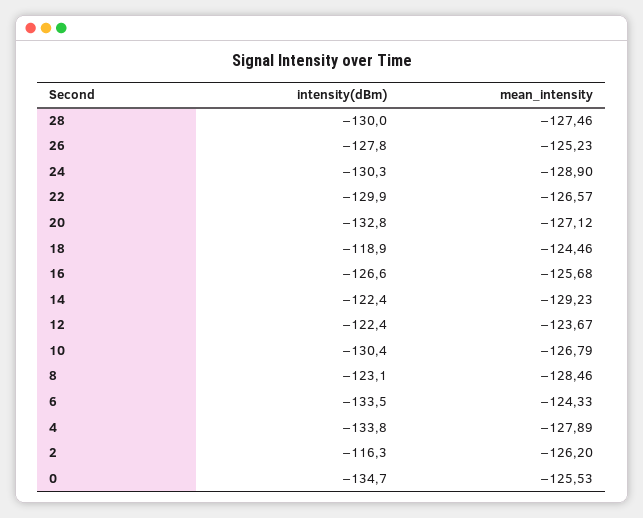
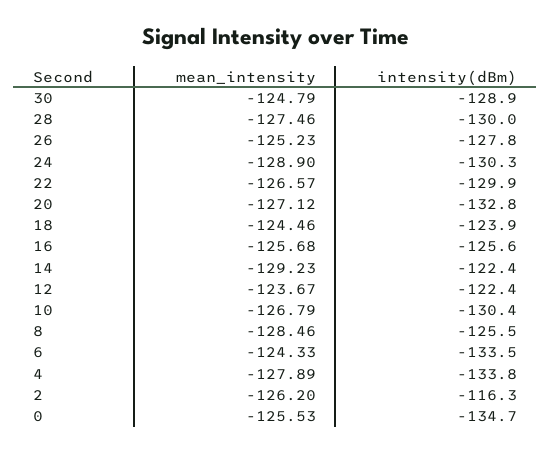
  {
    "intensity(dBm)": {
      "28": -130,
      "26": -127.8,
      "24": -130.3,
      "22": -129.9,
      "20": -132.8,
-     "18": -118.9,
+     "18": -123.9,
-     "16": -126.6,
+     "16": -125.6,
      "14": -122.4,
      "12": -122.4,
      "10": -130.4,
-     "8": -123.1,
+     "8": -125.5,
      "6": -133.5,
      "4": -133.8,
      "2": -116.3,
-     "0": -134.7
+     "0": -134.7,
+     "30": -128.9
    },
    "mean_intensity": {
      "28": -127.46,
      "26": -125.23,
      "24": -128.9,
      "22": -126.57,
      "20": -127.12,
      "18": -124.46,
      "16": -125.68,
      "14": -129.23,
      "12": -123.67,
      "10": -126.79,
      "8": -128.46,
      "6": -124.33,
      "4": -127.89,
      "2": -126.2,
-     "0": -125.53
+     "0": -125.53,
+     "30": -124.79
    }
  }

